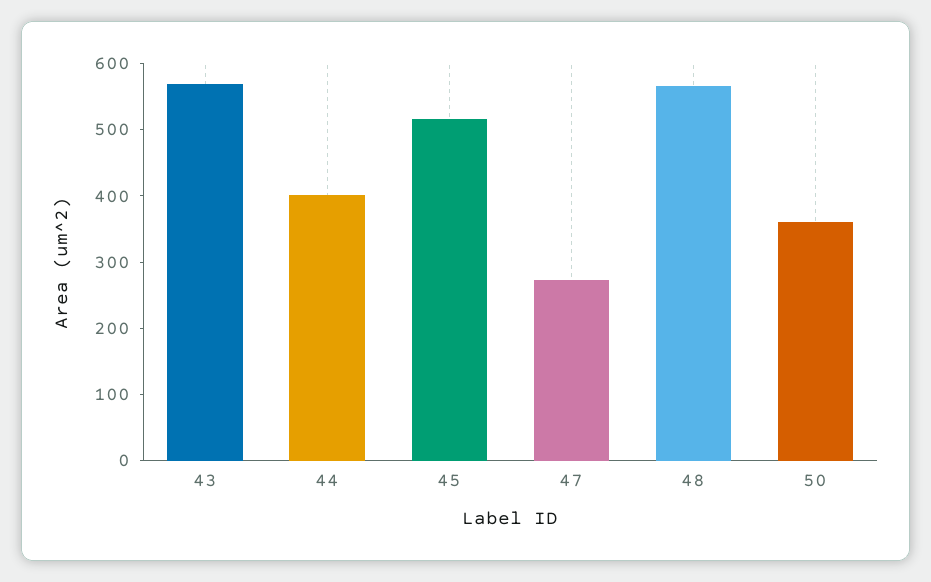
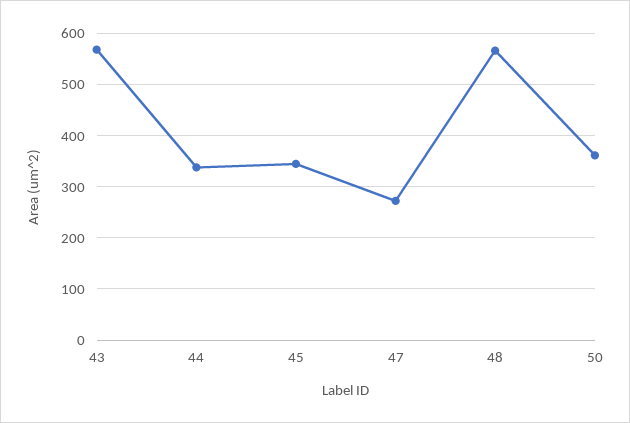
  {
    "43": 560,
-   "44": 400,
+   "44": 340,
-   "45": 520,
+   "45": 340,
    "47": 280,
    "48": 560,
    "50": 360
  }

